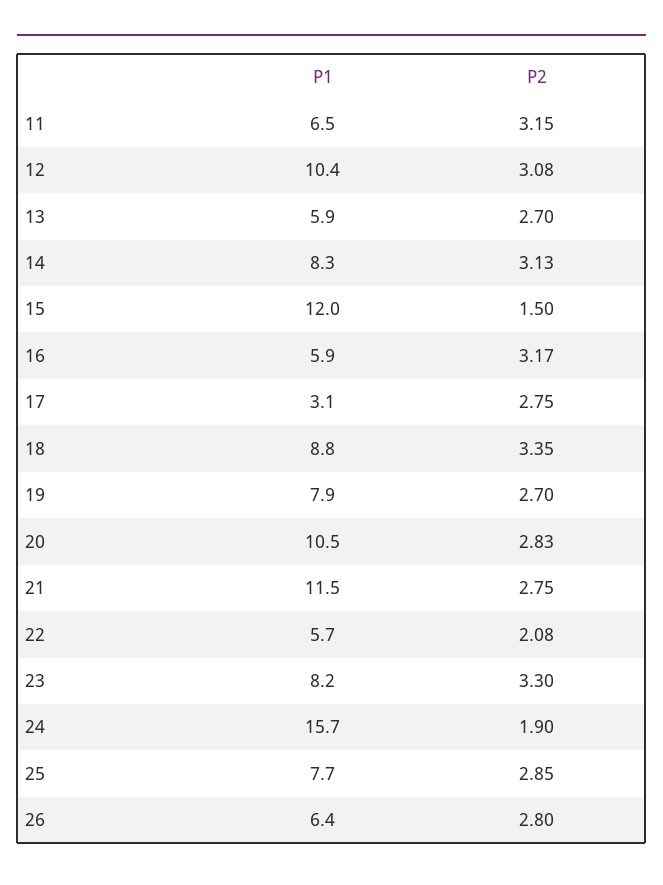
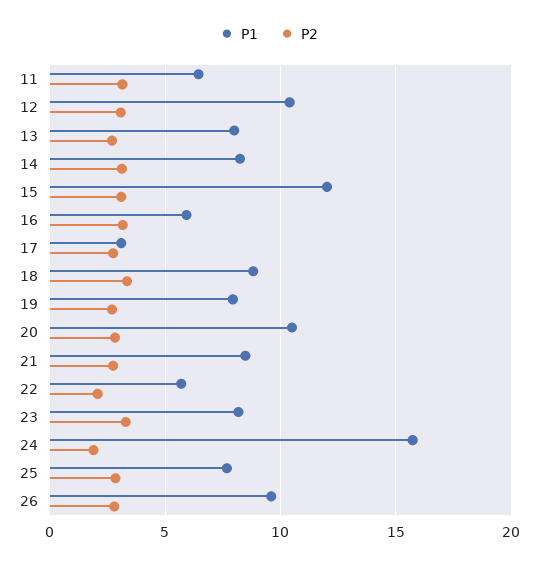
  {
    "P1": {
      "11": 6.5,
      "12": 10.4,
-     "13": 5.9,
+     "13": 8,
      "14": 8.3,
      "15": 12,
      "16": 5.9,
      "17": 3.1,
      "18": 8.8,
      "19": 7.9,
      "20": 10.5,
-     "21": 11.5,
+     "21": 8.5,
      "22": 5.7,
      "23": 8.2,
      "24": 15.7,
      "25": 7.7,
-     "26": 6.4
+     "26": 9.5
    },
    "P2": {
      "11": 3.15,
      "12": 3.08,
      "13": 2.7,
      "14": 3.13,
-     "15": 1.5,
+     "15": 3,
      "16": 3.17,
      "17": 2.75,
      "18": 3.35,
      "19": 2.7,
      "20": 2.83,
      "21": 2.75,
      "22": 2.08,
      "23": 3.3,
      "24": 1.9,
      "25": 2.85,
      "26": 2.8
    }
  }

